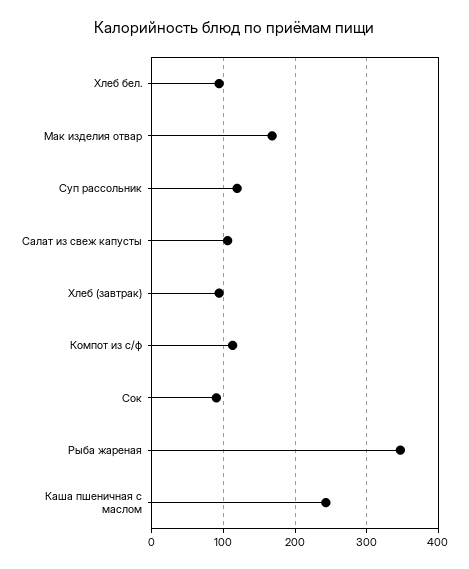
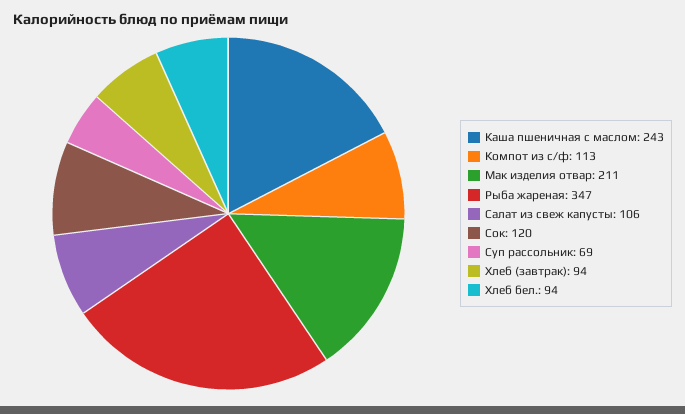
  {
    "Хлеб бел.": 94,
-   "Мак изделия отвар": 170,
+   "Мак изделия отвар": 211,
-   "Суп рассольник": 120,
+   "Суп рассольник": 69,
    "Салат из свеж капусты": 106,
    "Хлеб (завтрак)": 94,
    "Компот из с/ф": 113,
-   "Сок": 90,
+   "Сок": 120,
    "Рыба жареная": 347,
    "Каша пшеничная с маслом": 243
  }

